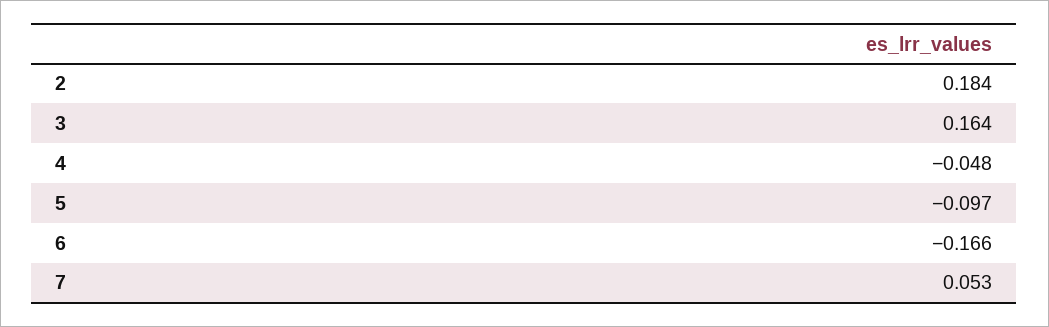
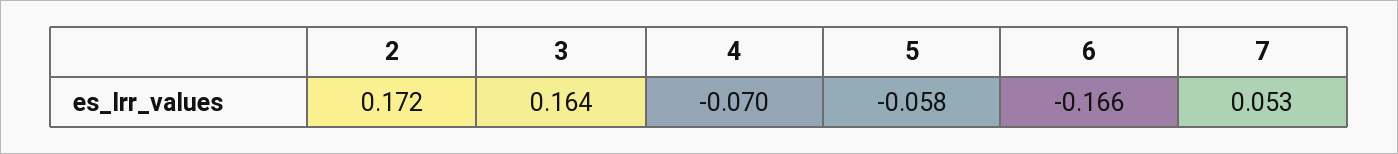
  {
-   "2": 0.184,
+   "2": 0.172,
    "3": 0.164,
-   "4": -0.048,
+   "4": -0.07,
-   "5": -0.097,
+   "5": -0.058,
    "6": -0.166,
    "7": 0.053
  }

